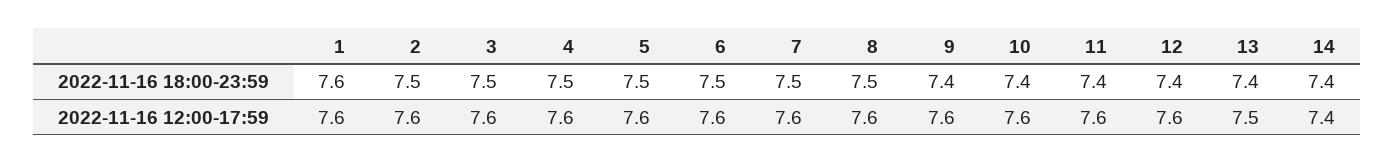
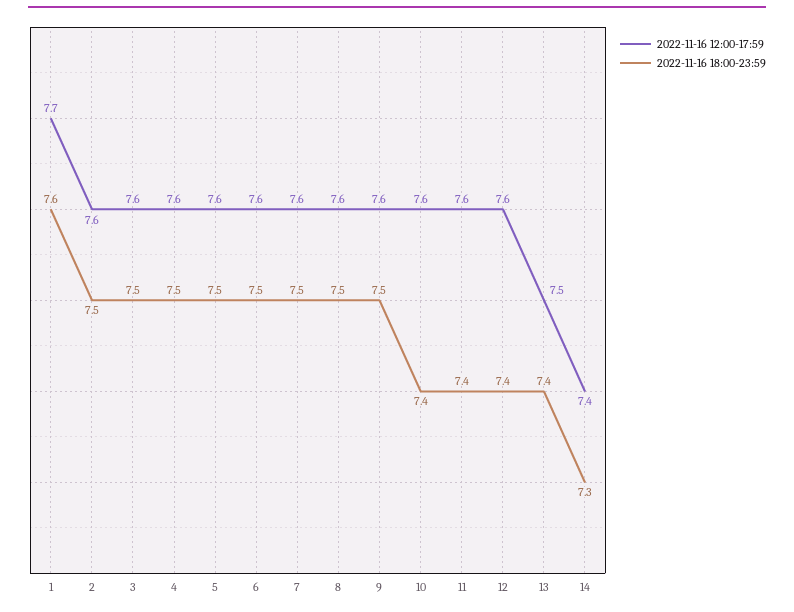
  {
    "2022-11-16 18:00-23:59": {
      "1": 7.6,
      "2": 7.5,
      "3": 7.5,
      "4": 7.5,
      "5": 7.5,
      "6": 7.5,
      "7": 7.5,
      "8": 7.5,
-     "9": 7.4,
+     "9": 7.5,
      "10": 7.4,
      "11": 7.4,
      "12": 7.4,
      "13": 7.4,
-     "14": 7.4
+     "14": 7.3
    },
    "2022-11-16 12:00-17:59": {
-     "1": 7.6,
+     "1": 7.7,
      "2": 7.6,
      "3": 7.6,
      "4": 7.6,
      "5": 7.6,
      "6": 7.6,
      "7": 7.6,
      "8": 7.6,
      "9": 7.6,
      "10": 7.6,
      "11": 7.6,
      "12": 7.6,
      "13": 7.5,
      "14": 7.4
    }
  }

